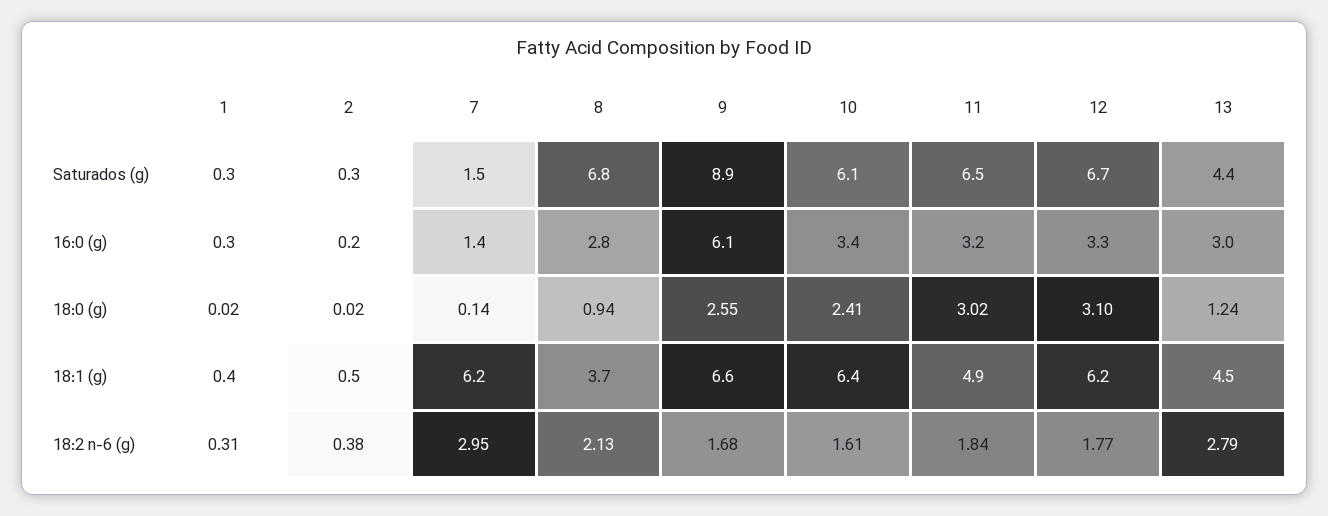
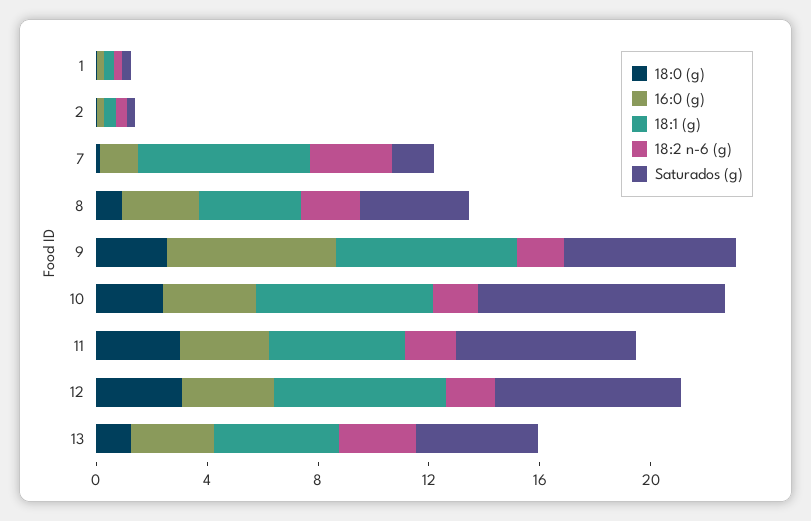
  {
    "Saturados (g)": {
      "1": 0.3,
      "2": 0.3,
      "7": 1.5,
-     "8": 6.8,
+     "8": 4,
-     "9": 8.9,
+     "9": 6,
-     "10": 6.1,
+     "10": 9,
      "11": 6.5,
      "12": 6.7,
      "13": 4.4
    },
    "16:0 (g)": {
      "1": 0.3,
      "2": 0.2,
      "7": 1.4,
      "8": 2.8,
      "9": 6.1,
      "10": 3.4,
      "11": 3.2,
      "12": 3.3,
      "13": 3
    },
    "18:0 (g)": {
      "1": 0.02,
      "2": 0.02,
      "7": 0.14,
      "8": 0.94,
      "9": 2.55,
      "10": 2.41,
      "11": 3.02,
      "12": 3.1,
      "13": 1.24
    },
    "18:1 (g)": {
      "1": 0.4,
      "2": 0.5,
      "7": 6.2,
      "8": 3.7,
      "9": 6.6,
      "10": 6.4,
      "11": 4.9,
      "12": 6.2,
      "13": 4.5
    },
    "18:2 n-6 (g)": {
      "1": 0.31,
      "2": 0.38,
      "7": 2.95,
      "8": 2.13,
      "9": 1.68,
      "10": 1.61,
      "11": 1.84,
      "12": 1.77,
      "13": 2.79
    }
  }

